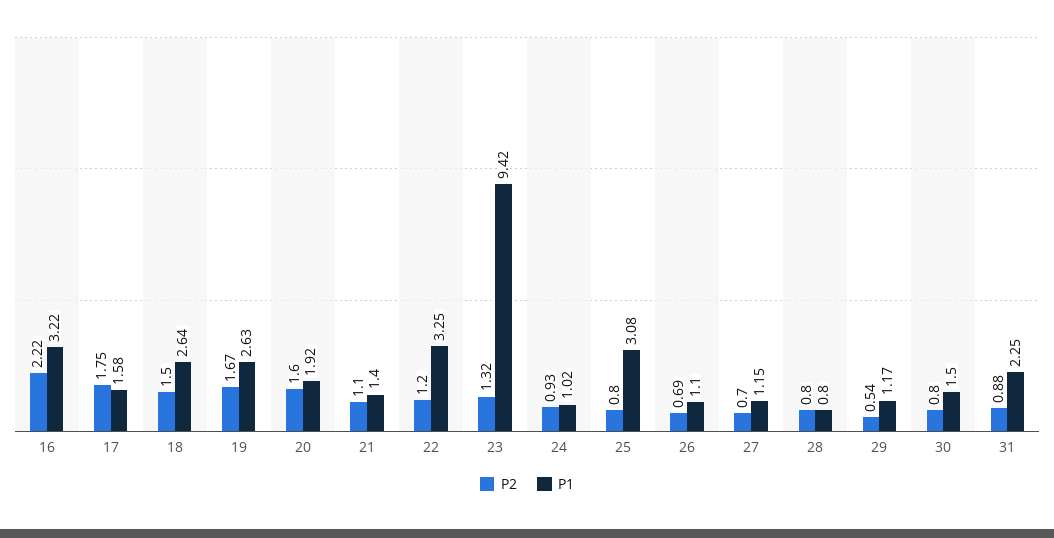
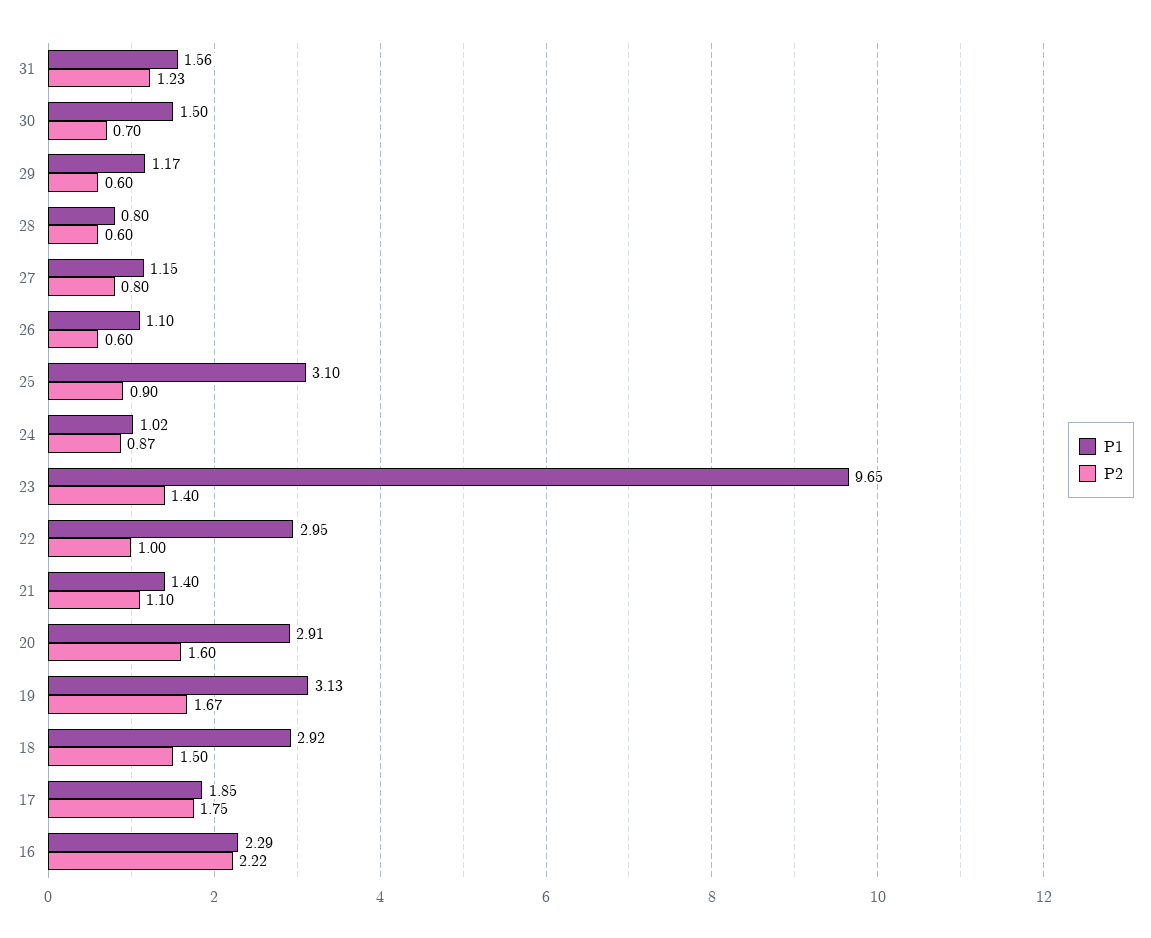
  {
    "P2": {
      "16": 2.22,
      "17": 1.75,
      "18": 1.5,
      "19": 1.67,
      "20": 1.6,
      "21": 1.1,
-     "22": 1.2,
+     "22": 1,
-     "23": 1.32,
+     "23": 1.4,
-     "24": 0.93,
+     "24": 0.87,
-     "25": 0.8,
+     "25": 0.9,
-     "26": 0.69,
+     "26": 0.6,
-     "27": 0.7,
+     "27": 0.8,
-     "28": 0.8,
+     "28": 0.6,
-     "29": 0.54,
+     "29": 0.6,
-     "30": 0.8,
+     "30": 0.7,
-     "31": 0.88
+     "31": 1.23
    },
    "P1": {
-     "16": 3.22,
+     "16": 2.29,
-     "17": 1.58,
+     "17": 1.85,
-     "18": 2.64,
+     "18": 2.92,
-     "19": 2.63,
+     "19": 3.13,
-     "20": 1.92,
+     "20": 2.91,
      "21": 1.4,
-     "22": 3.25,
+     "22": 2.95,
-     "23": 9.42,
+     "23": 9.65,
      "24": 1.02,
-     "25": 3.08,
+     "25": 3.1,
      "26": 1.1,
      "27": 1.15,
      "28": 0.8,
      "29": 1.17,
      "30": 1.5,
-     "31": 2.25
+     "31": 1.56
    }
  }

